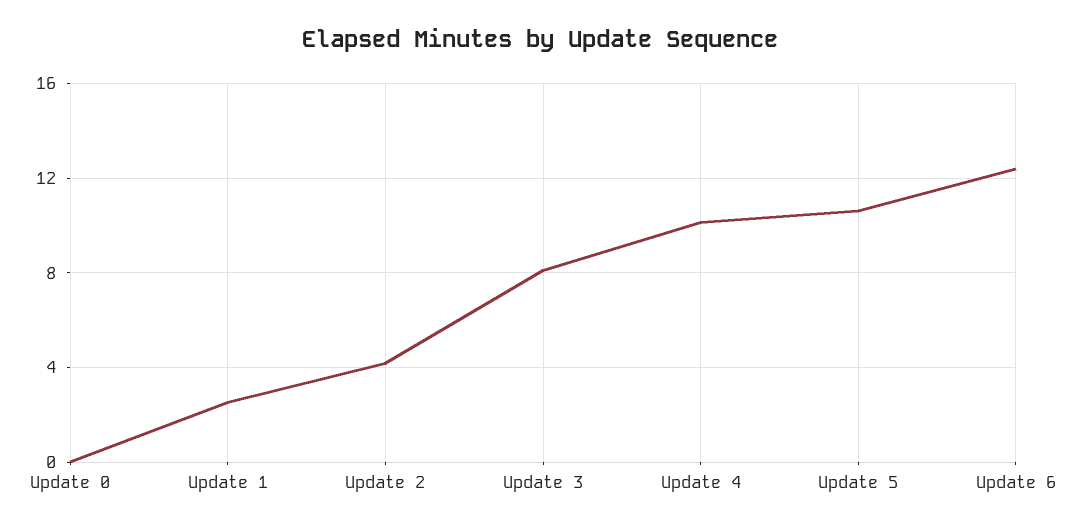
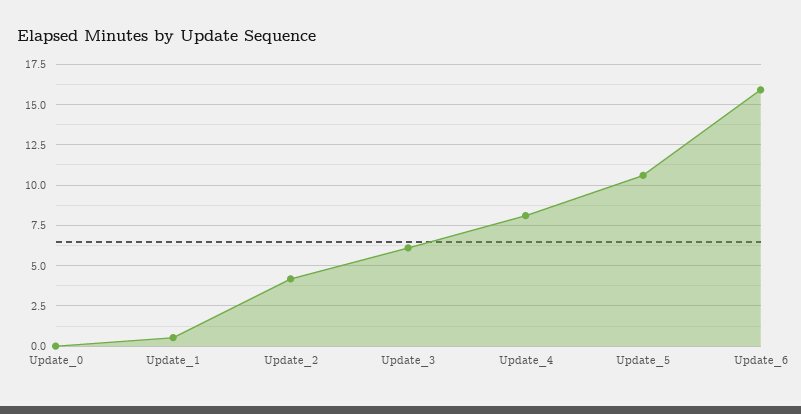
  {
    "Update 0": 0,
-   "Update 1": 2.5,
+   "Update 1": 0.5,
    "Update 2": 4,
-   "Update 3": 8,
+   "Update 3": 6,
-   "Update 4": 10,
+   "Update 4": 8,
    "Update 5": 10.5,
-   "Update 6": 12.5
+   "Update 6": 16
  }

